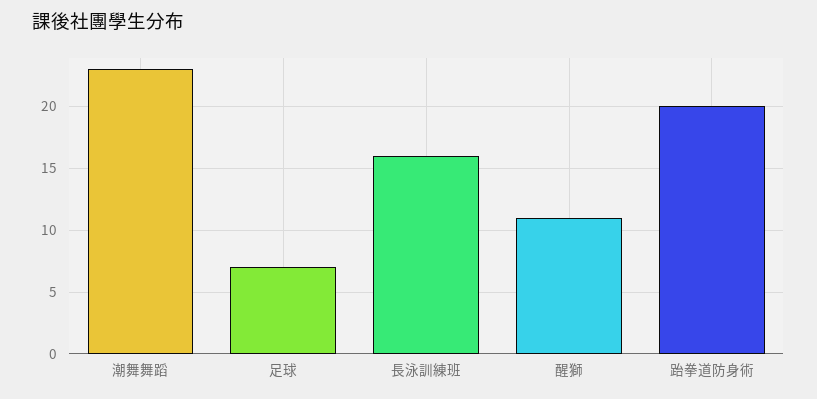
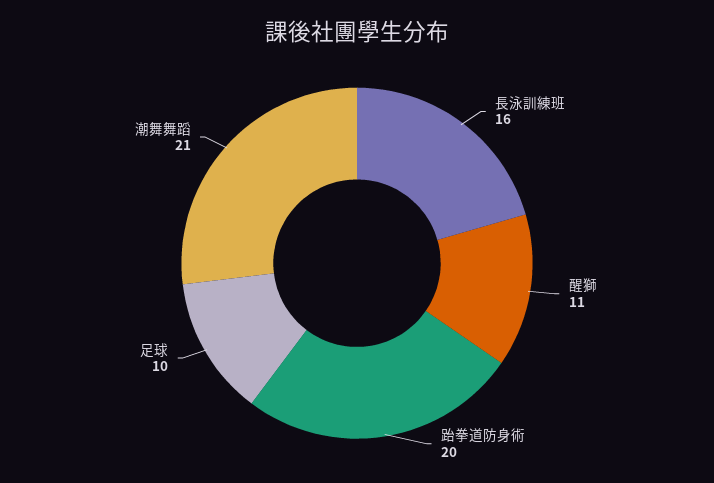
  {
-   "潮舞舞蹈": 23,
+   "潮舞舞蹈": 21,
-   "足球": 7,
+   "足球": 10,
    "長泳訓練班": 16,
    "醒獅": 11,
    "跆拳道防身術": 20
  }

